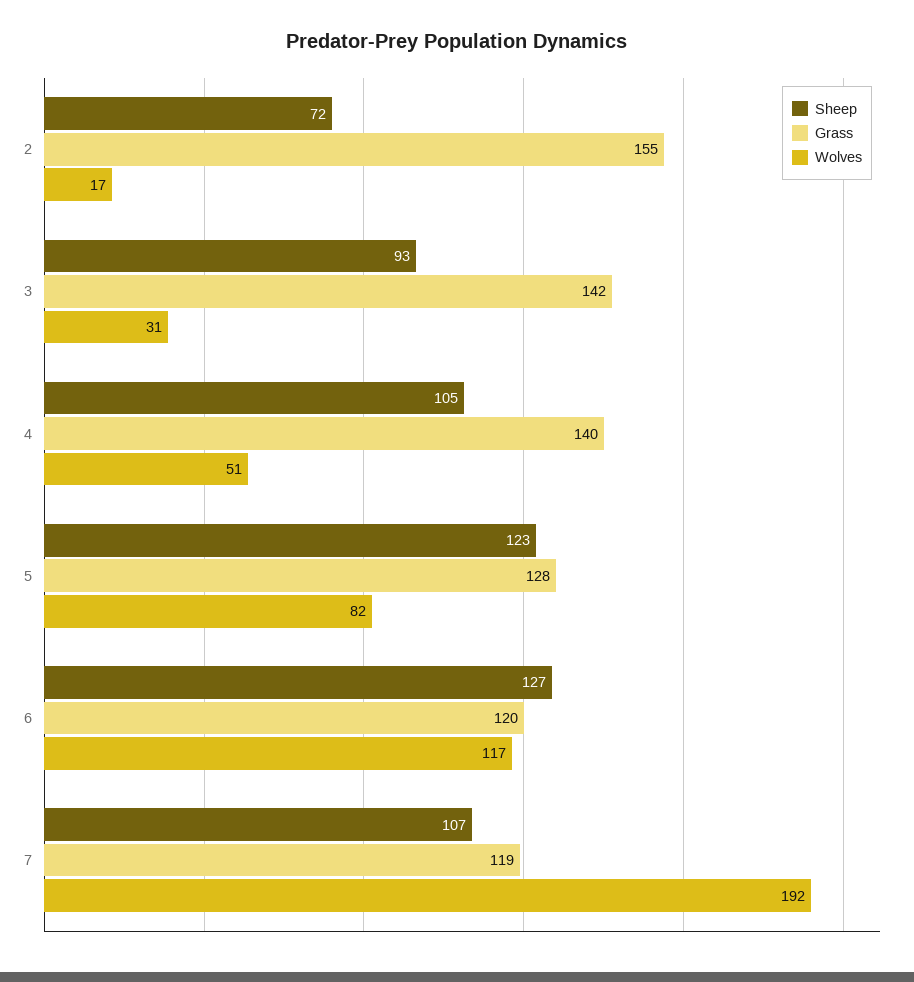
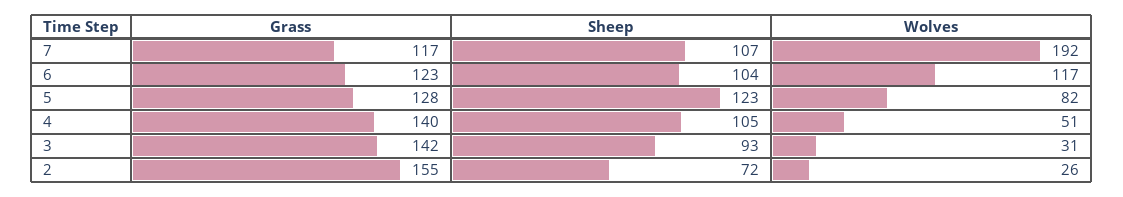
  {
    "Sheep": {
      "2": 72,
      "3": 93,
      "4": 105,
      "5": 123,
-     "6": 127,
+     "6": 104,
      "7": 107
    },
    "Grass": {
      "2": 155,
      "3": 142,
      "4": 140,
      "5": 128,
-     "6": 120,
+     "6": 123,
-     "7": 119
+     "7": 117
    },
    "Wolves": {
-     "2": 17,
+     "2": 26,
      "3": 31,
      "4": 51,
      "5": 82,
      "6": 117,
      "7": 192
    }
  }

